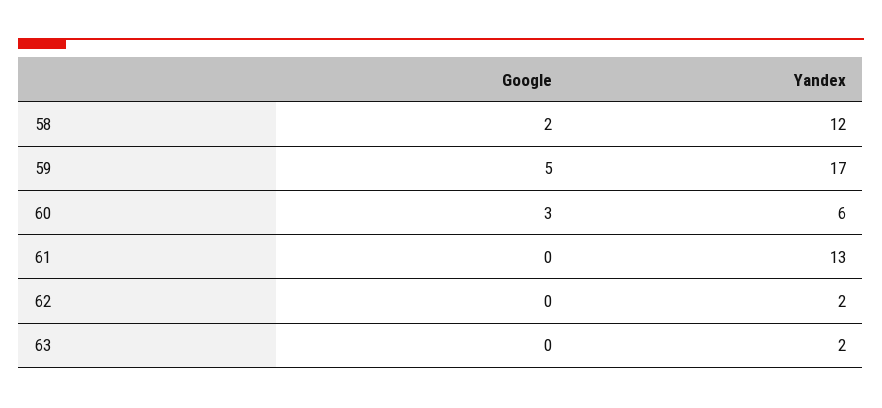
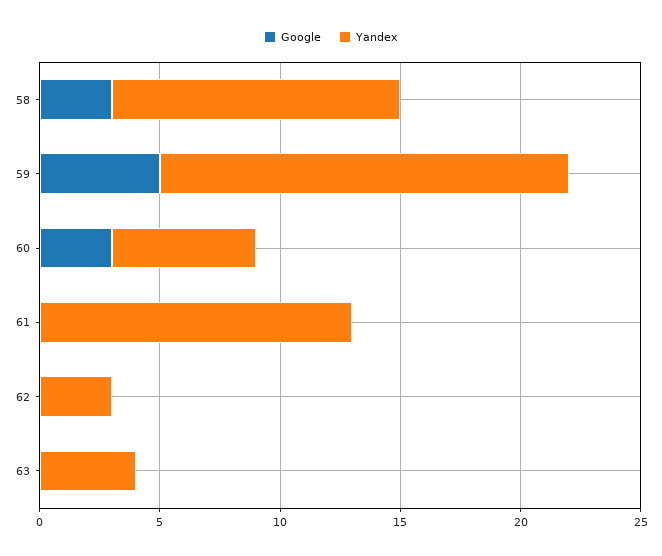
  {
    "Google": {
-     "58": 2,
+     "58": 3,
      "59": 5,
      "60": 3,
      "61": 0,
      "62": 0,
      "63": 0
    },
    "Yandex": {
      "58": 12,
      "59": 17,
      "60": 6,
      "61": 13,
-     "62": 2,
+     "62": 3,
-     "63": 2
+     "63": 4
    }
  }

